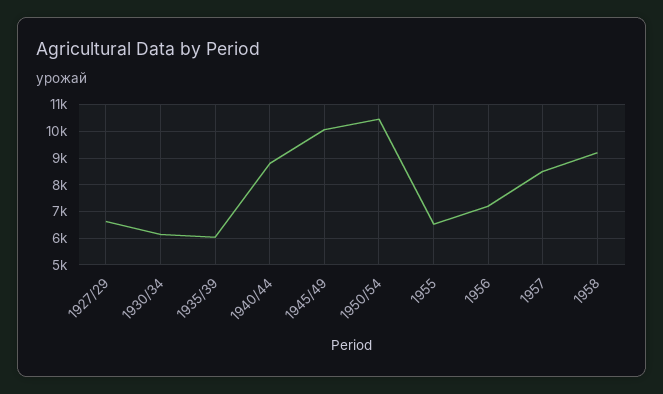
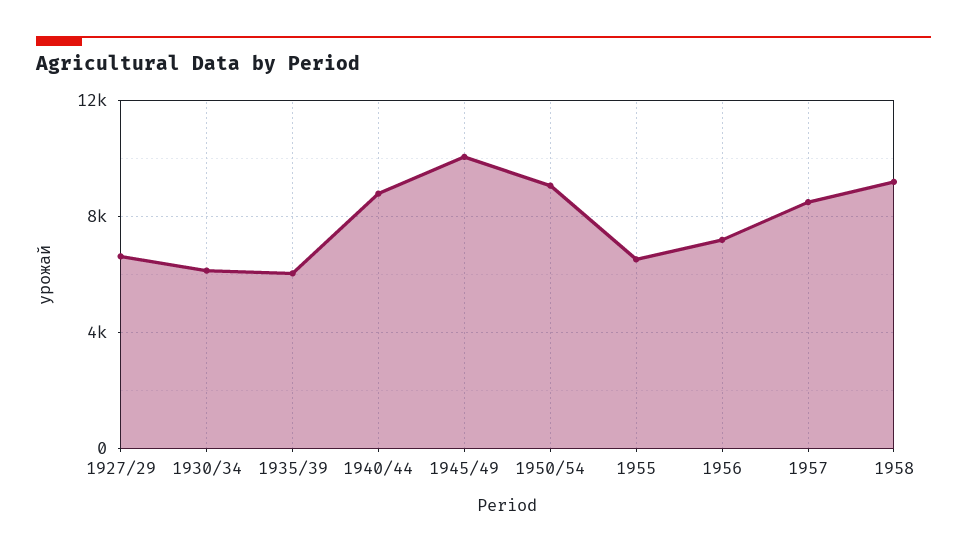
  {
    "1927/29": 6750,
    "1930/34": 6250,
    "1935/39": 6000,
    "1940/44": 8750,
    "1945/49": 10000,
-   "1950/54": 10500,
+   "1950/54": 9000,
    "1955": 6500,
    "1956": 7250,
    "1957": 8500,
    "1958": 9250
  }

